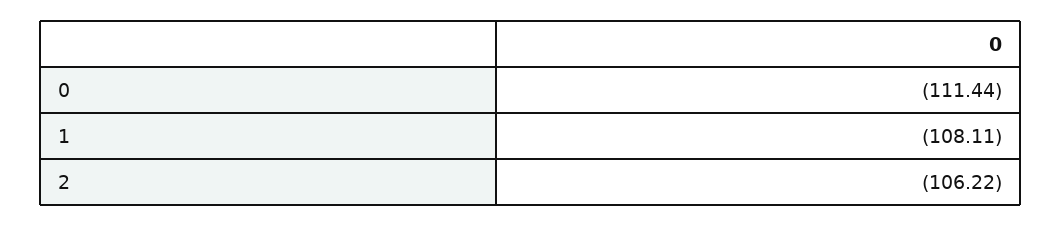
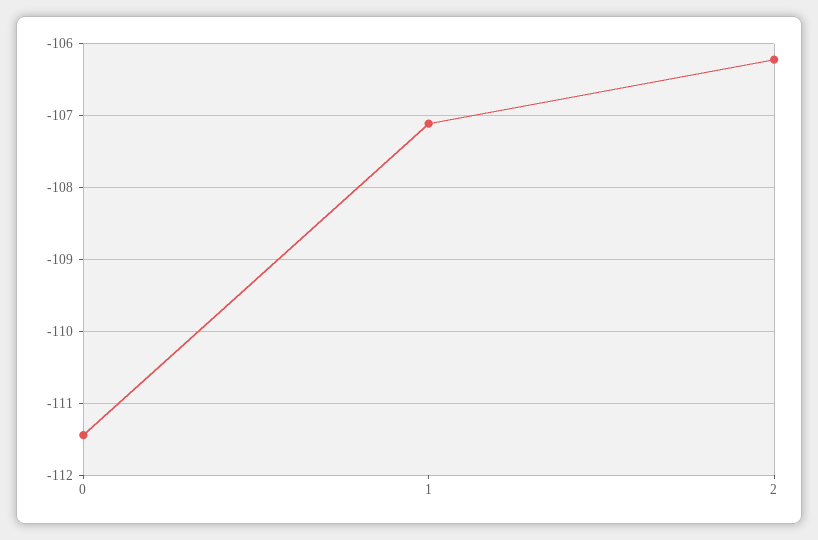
  {
    "0": -111.44,
-   "1": -108.11,
+   "1": -107.1,
    "2": -106.22
  }

